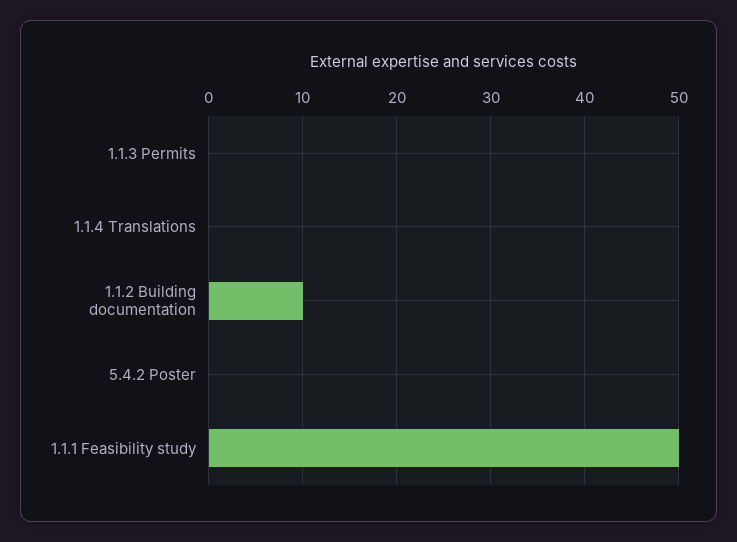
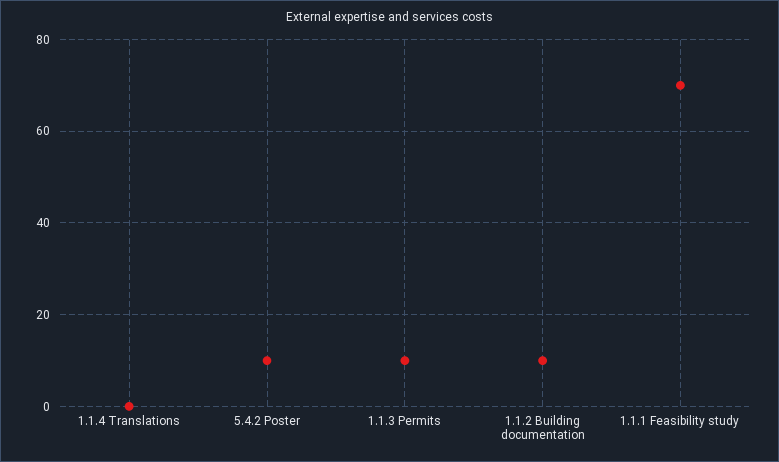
  {
-   "1.1.3 Permits": 0,
+   "1.1.3 Permits": 10,
    "1.1.4 Translations": 0,
    "1.1.2 Building documentation": 10,
-   "5.4.2 Poster": 0,
+   "5.4.2 Poster": 10,
-   "1.1.1 Feasibility study": 50
+   "1.1.1 Feasibility study": 70
  }

